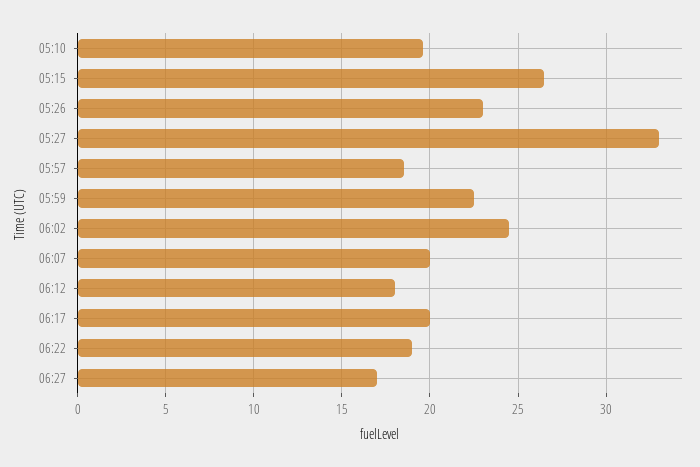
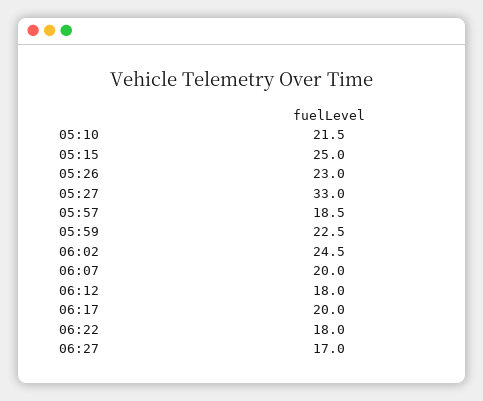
  {
-   "05:10": 19.5,
+   "05:10": 21.5,
-   "05:15": 26.5,
+   "05:15": 25,
    "05:26": 23,
    "05:27": 33,
    "05:57": 18.5,
    "05:59": 22.5,
    "06:02": 24.5,
    "06:07": 20,
    "06:12": 18,
    "06:17": 20,
-   "06:22": 19,
+   "06:22": 18,
    "06:27": 17
  }

